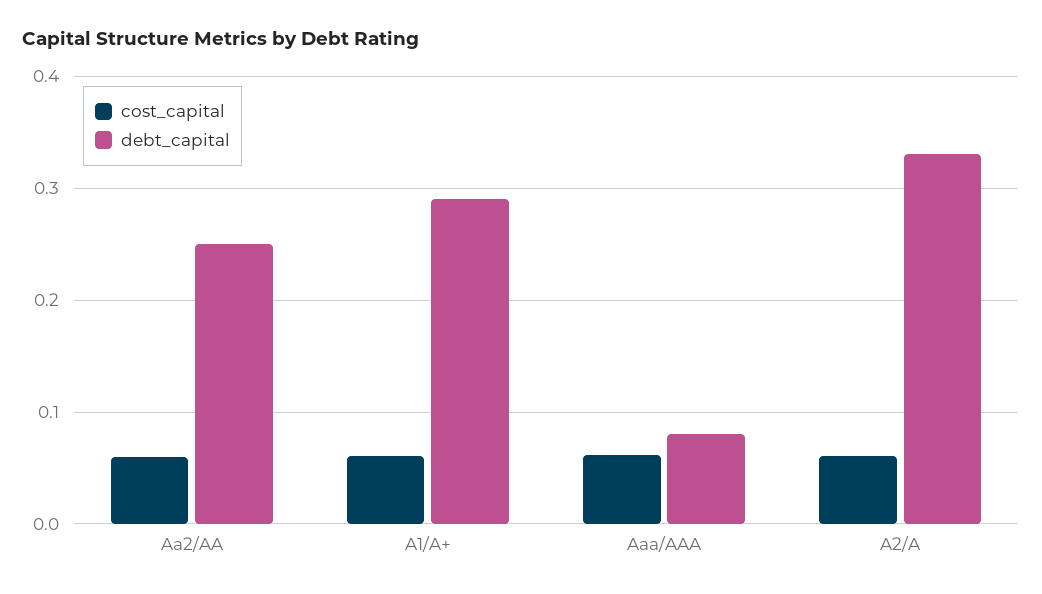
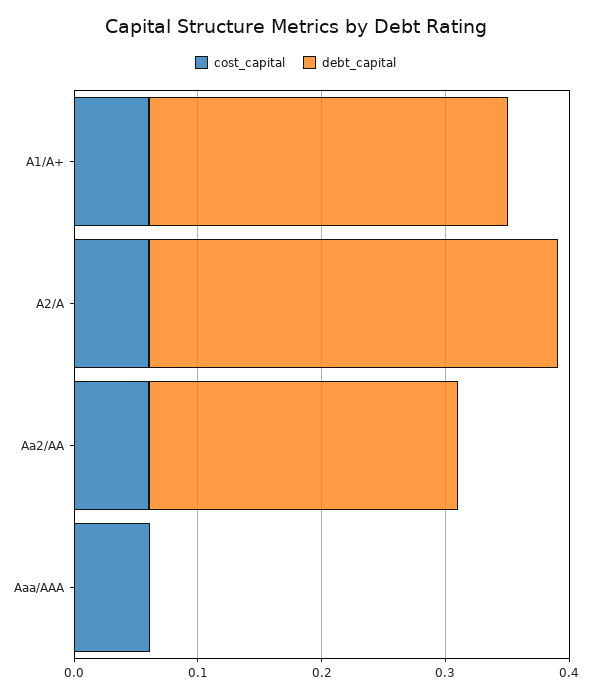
  {
    "cost_capital": {
      "Aa2/AA": 0.06,
      "A1/A+": 0.06,
      "Aaa/AAA": 0.06,
      "A2/A": 0.06
    },
    "debt_capital": {
      "Aa2/AA": 0.25,
      "A1/A+": 0.29,
-     "Aaa/AAA": 0.08,
+     "Aaa/AAA": 0,
      "A2/A": 0.33
    }
  }

